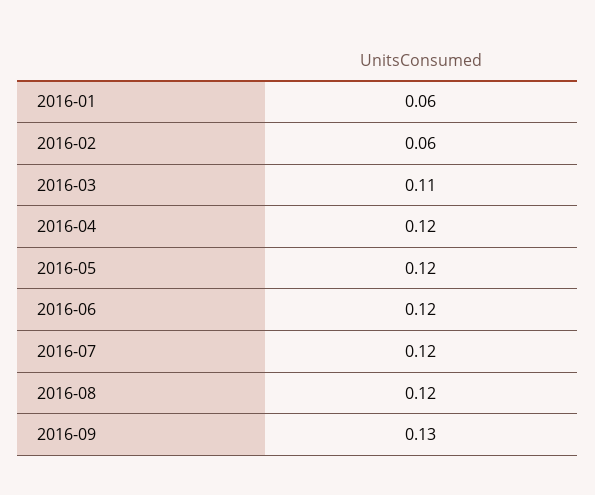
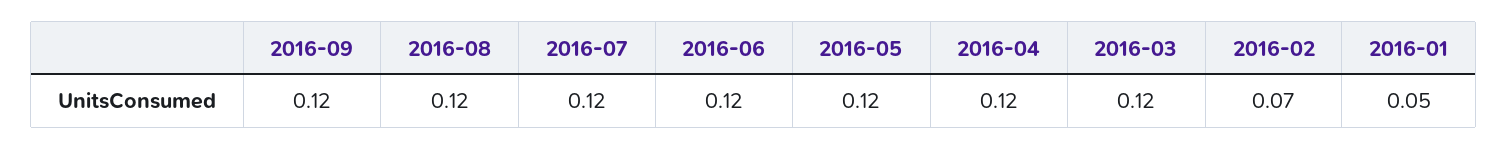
  {
-   "2016-01": 0.06,
+   "2016-01": 0.05,
-   "2016-02": 0.06,
+   "2016-02": 0.07,
-   "2016-03": 0.11,
+   "2016-03": 0.12,
    "2016-04": 0.12,
    "2016-05": 0.12,
    "2016-06": 0.12,
    "2016-07": 0.12,
    "2016-08": 0.12,
-   "2016-09": 0.13
+   "2016-09": 0.12
  }

